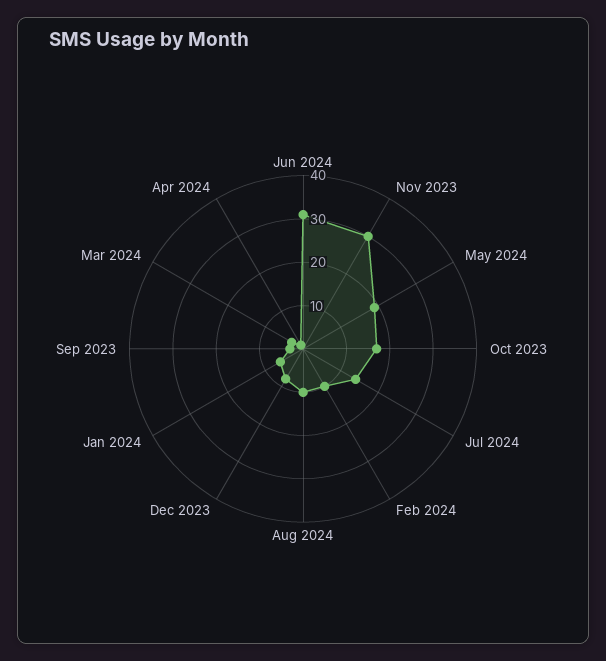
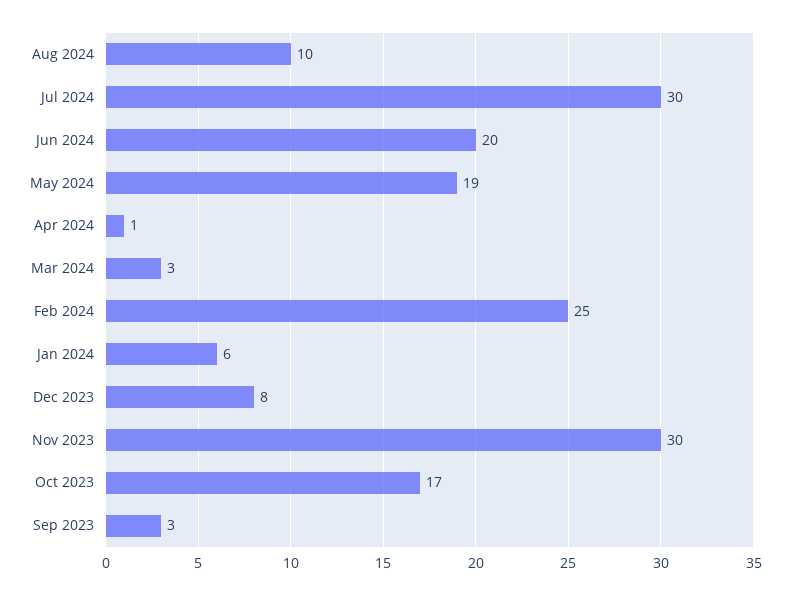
  {
-   "Jun 2024": 30,
+   "Jun 2024": 20,
    "Nov 2023": 30,
    "May 2024": 19,
    "Oct 2023": 17,
-   "Jul 2024": 15,
+   "Jul 2024": 30,
-   "Feb 2024": 10,
+   "Feb 2024": 25,
    "Aug 2024": 10,
    "Dec 2023": 8,
    "Jan 2024": 6,
    "Sep 2023": 3,
    "Mar 2024": 3,
    "Apr 2024": 1
  }

